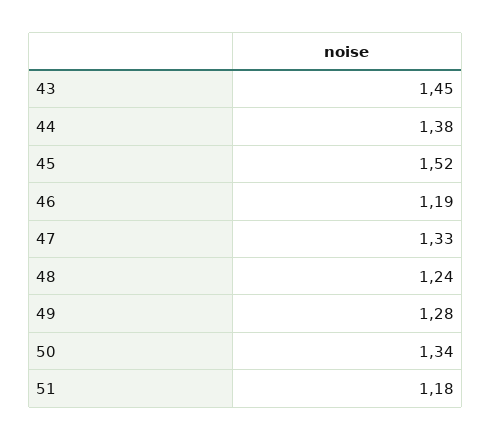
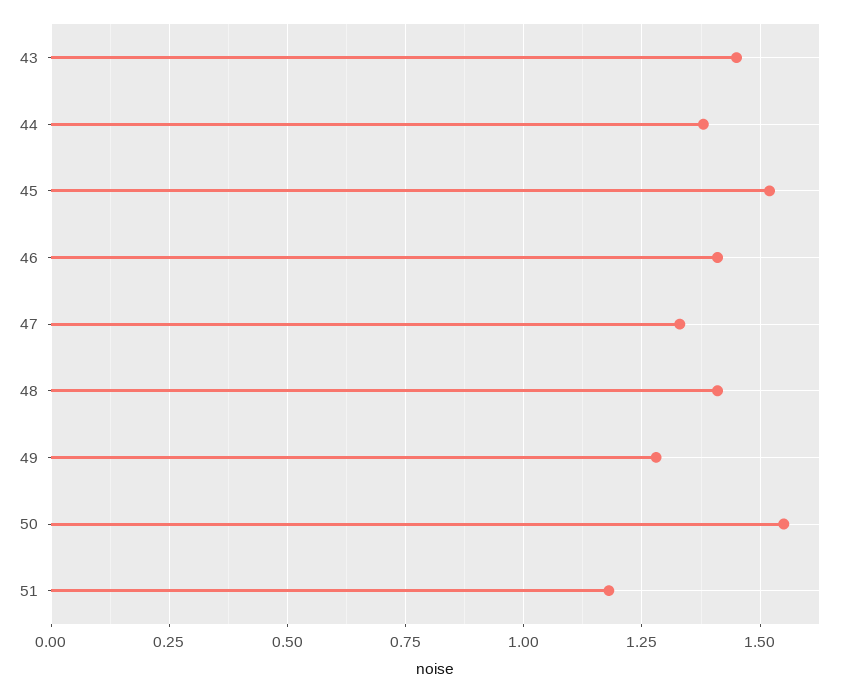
  {
    "43": 1.45,
    "44": 1.38,
    "45": 1.52,
-   "46": 1.19,
+   "46": 1.4,
    "47": 1.33,
-   "48": 1.24,
+   "48": 1.4,
    "49": 1.28,
-   "50": 1.34,
+   "50": 1.55,
    "51": 1.18
  }

